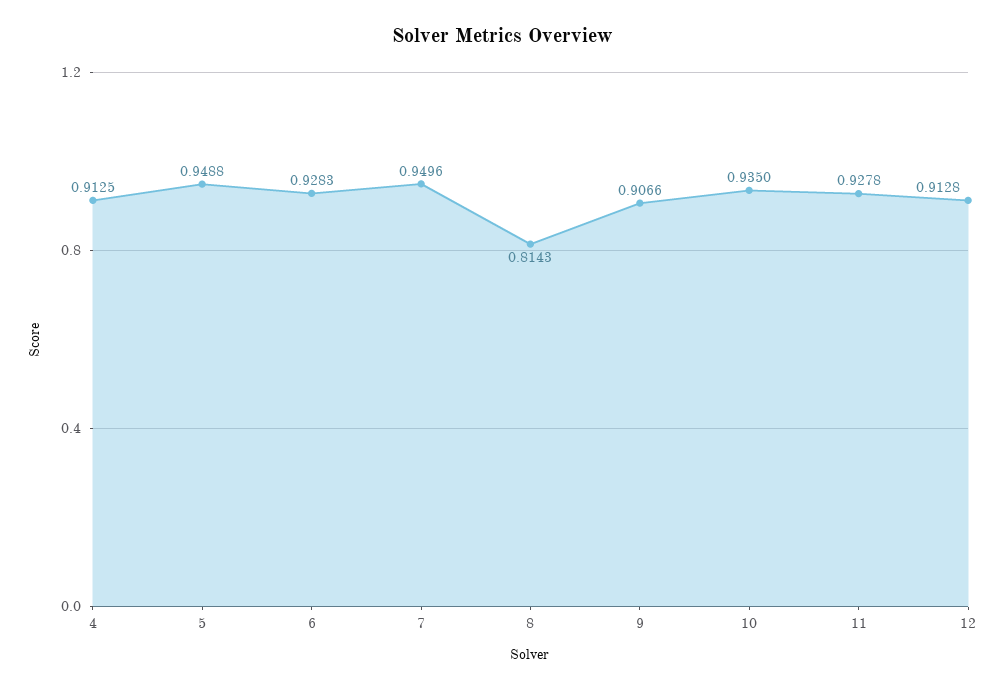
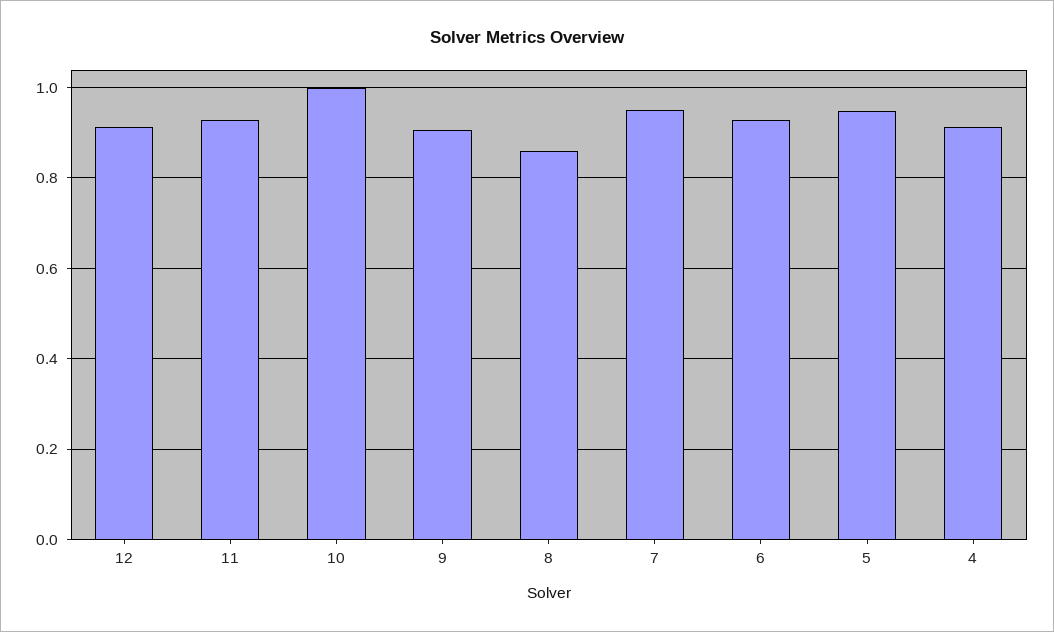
  {
    "4": 0.9125,
    "5": 0.9488,
    "6": 0.9283,
    "7": 0.9496,
-   "8": 0.8143,
+   "8": 0.86,
    "9": 0.9066,
-   "10": 0.935,
+   "10": 1,
    "11": 0.9278,
    "12": 0.9128
  }

